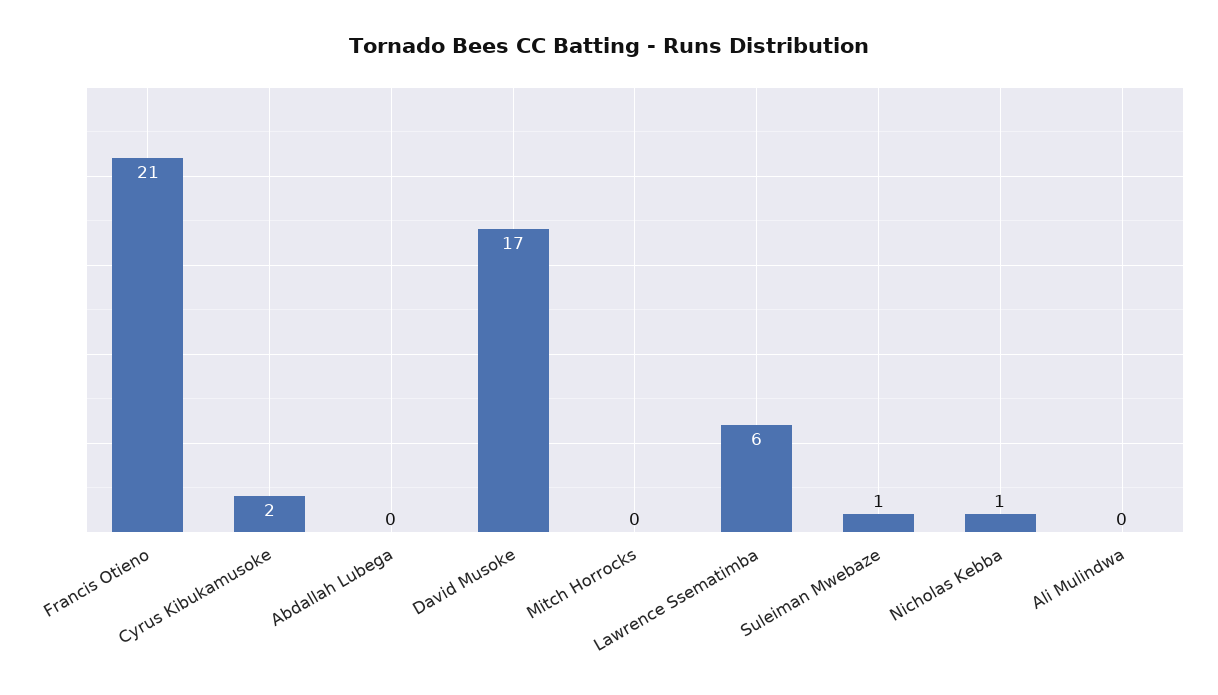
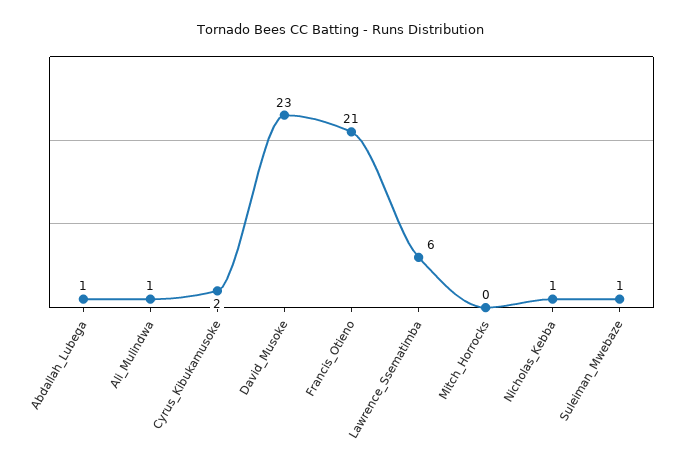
  {
    "Francis Otieno": 21,
    "Cyrus Kibukamusoke": 2,
-   "Abdallah Lubega": 0,
+   "Abdallah Lubega": 1,
-   "David Musoke": 17,
+   "David Musoke": 23,
    "Mitch Horrocks": 0,
    "Lawrence Ssematimba": 6,
    "Suleiman Mwebaze": 1,
    "Nicholas Kebba": 1,
-   "Ali Mulindwa": 0
+   "Ali Mulindwa": 1
  }

